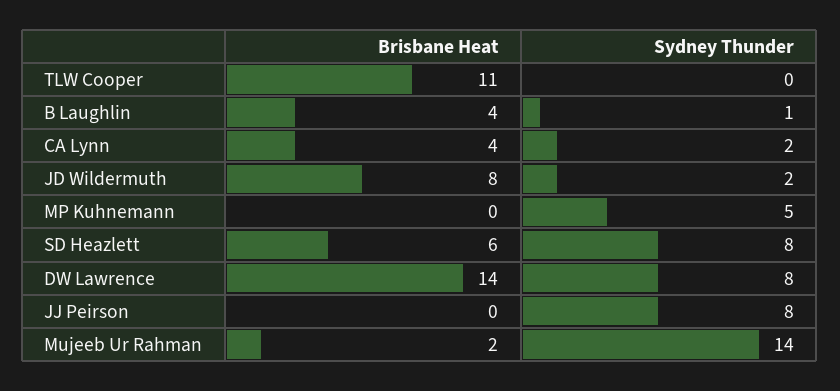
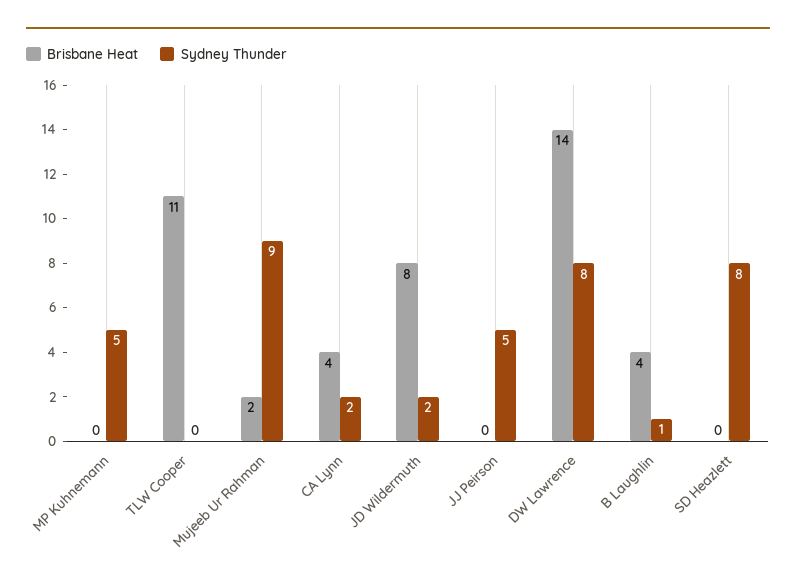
  {
    "Brisbane Heat": {
      "TLW Cooper": 11,
      "B Laughlin": 4,
      "CA Lynn": 4,
      "JD Wildermuth": 8,
      "MP Kuhnemann": 0,
-     "SD Heazlett": 6,
+     "SD Heazlett": 0,
      "DW Lawrence": 14,
      "JJ Peirson": 0,
      "Mujeeb Ur Rahman": 2
    },
    "Sydney Thunder": {
      "TLW Cooper": 0,
      "B Laughlin": 1,
      "CA Lynn": 2,
      "JD Wildermuth": 2,
      "MP Kuhnemann": 5,
      "SD Heazlett": 8,
      "DW Lawrence": 8,
-     "JJ Peirson": 8,
+     "JJ Peirson": 5,
-     "Mujeeb Ur Rahman": 14
+     "Mujeeb Ur Rahman": 9
    }
  }

